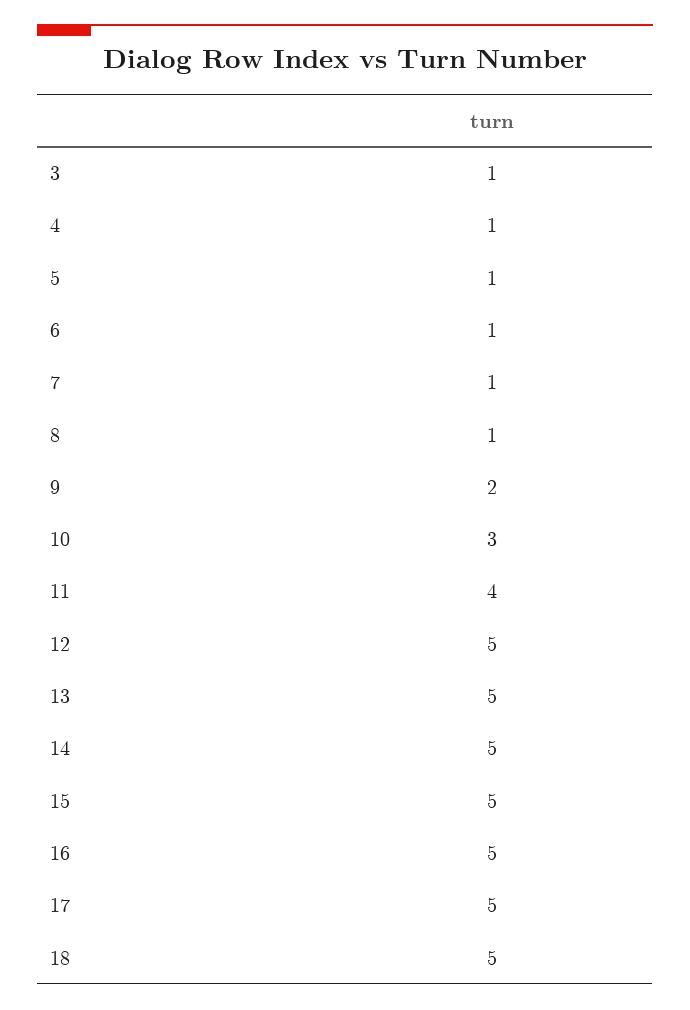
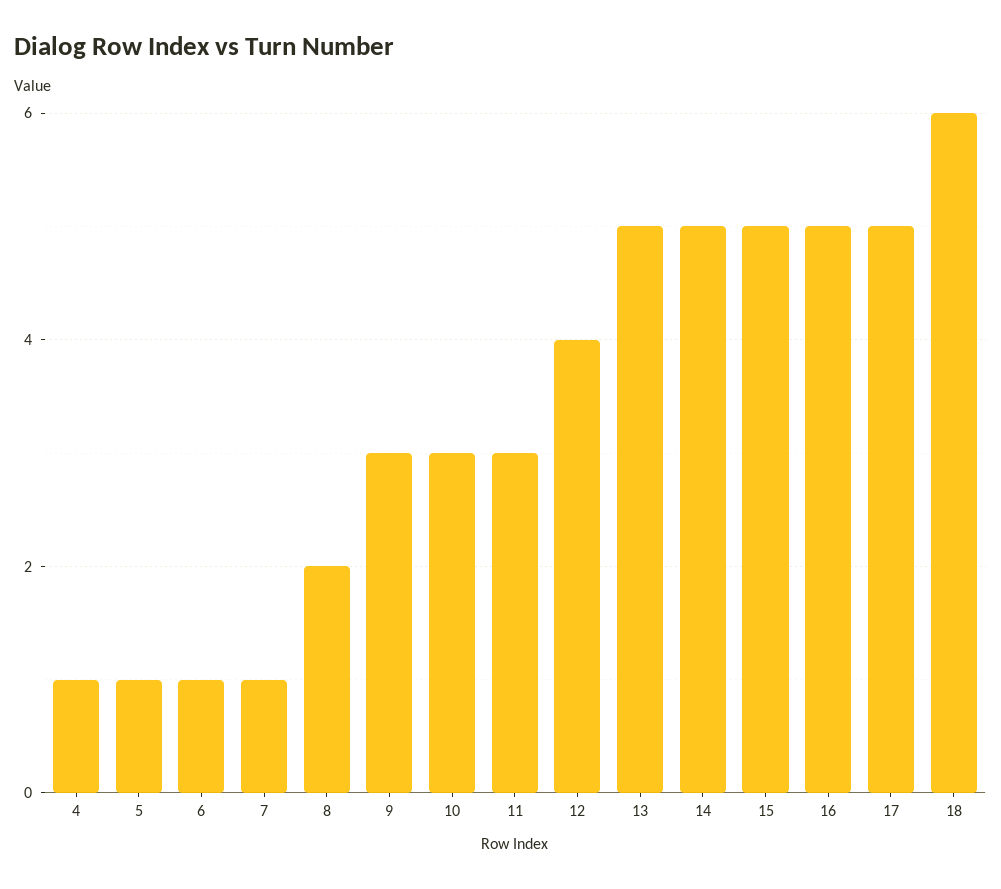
  {
-   "3": 1,
    "4": 1,
    "5": 1,
    "6": 1,
    "7": 1,
-   "8": 1,
+   "8": 2,
-   "9": 2,
+   "9": 3,
    "10": 3,
-   "11": 4,
+   "11": 3,
-   "12": 5,
+   "12": 4,
    "13": 5,
    "14": 5,
    "15": 5,
    "16": 5,
    "17": 5,
-   "18": 5
+   "18": 6
  }

